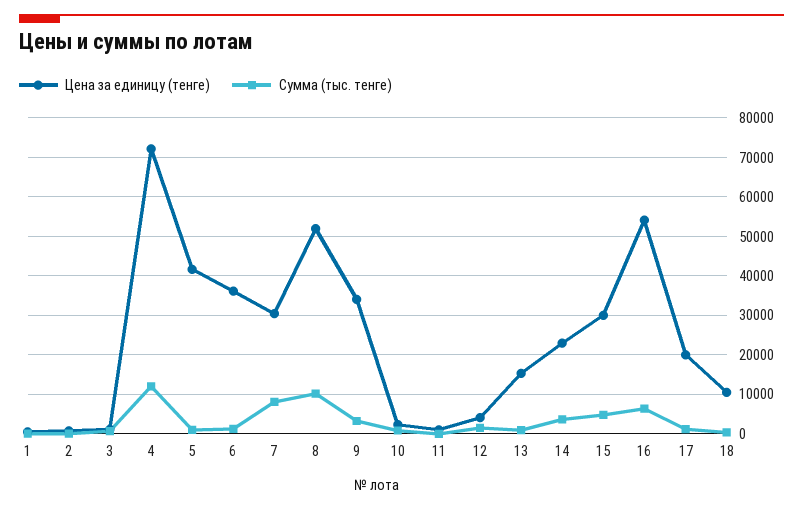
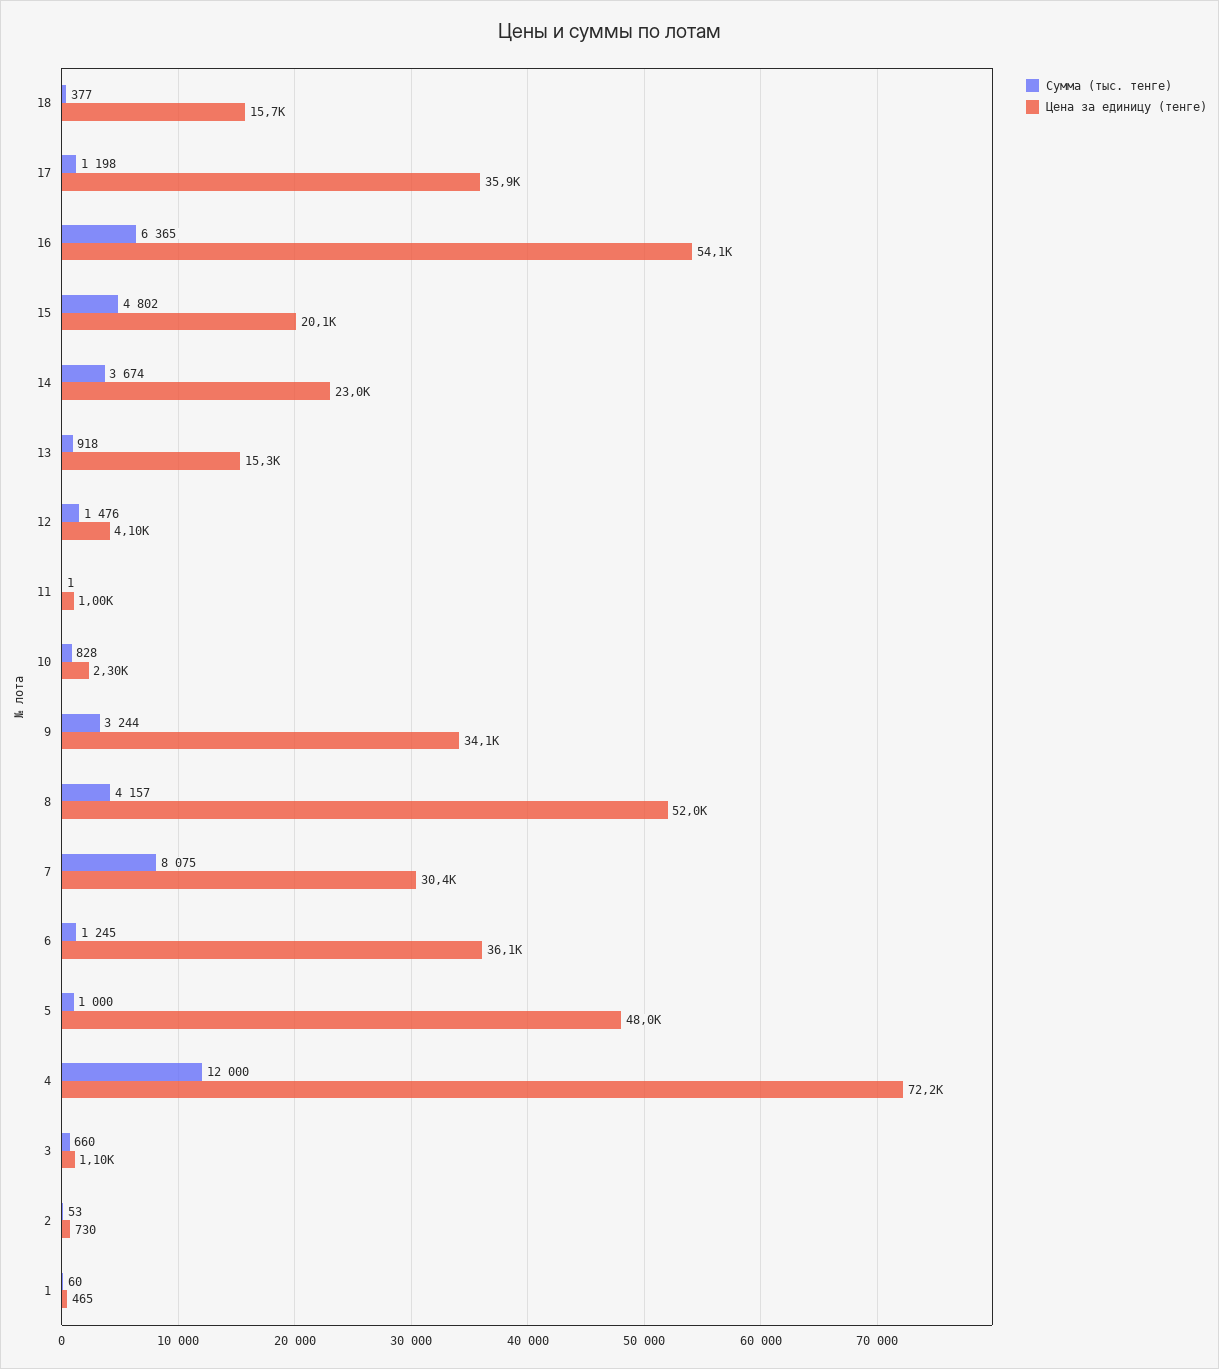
  {
    "Цена за единицу (тенге)": {
      "1": 465,
      "2": 730,
      "3": 1100,
      "4": 72200,
-     "5": 42000,
+     "5": 48000,
      "6": 36100,
      "7": 30400,
      "8": 52000,
      "9": 34100,
      "10": 2300,
      "11": 1000,
      "12": 4100,
      "13": 15300,
      "14": 23000,
-     "15": 30000,
+     "15": 20100,
      "16": 54100,
-     "17": 20000,
+     "17": 35900,
-     "18": 10000
+     "18": 15700
    },
    "Сумма (тыс. тенге)": {
      "1": 60,
      "2": 53,
      "3": 660,
      "4": 12000,
      "5": 1000,
      "6": 1245,
      "7": 8075,
-     "8": 10000,
+     "8": 4157,
      "9": 3244,
      "10": 828,
      "11": 1,
      "12": 1476,
      "13": 918,
      "14": 3674,
      "15": 4802,
      "16": 6365,
      "17": 1198,
      "18": 377
    }
  }

